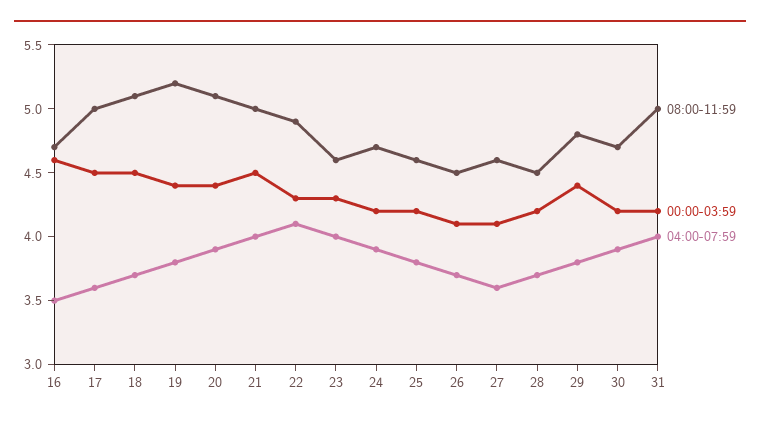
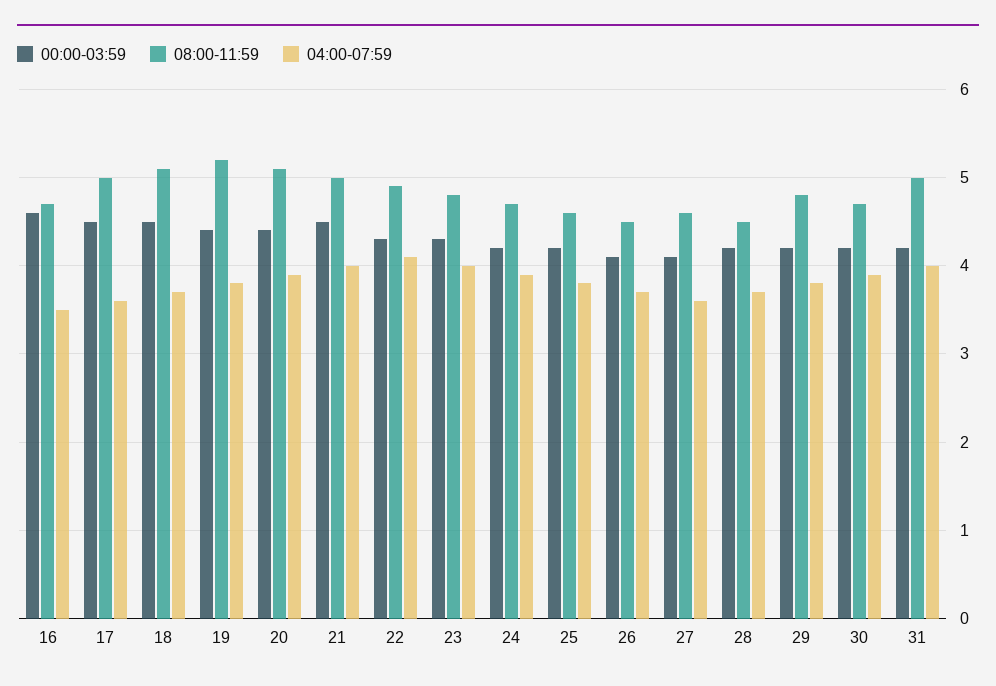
  {
    "08:00-11:59": {
      "16": 4.7,
      "17": 5,
      "18": 5.1,
      "19": 5.2,
      "20": 5.1,
      "21": 5,
      "22": 4.9,
-     "23": 4.6,
+     "23": 4.8,
      "24": 4.7,
      "25": 4.6,
      "26": 4.5,
      "27": 4.6,
      "28": 4.5,
      "29": 4.8,
      "30": 4.7,
      "31": 5
    },
    "00:00-03:59": {
      "16": 4.6,
      "17": 4.5,
      "18": 4.5,
      "19": 4.4,
      "20": 4.4,
      "21": 4.5,
      "22": 4.3,
      "23": 4.3,
      "24": 4.2,
      "25": 4.2,
      "26": 4.1,
      "27": 4.1,
      "28": 4.2,
-     "29": 4.4,
+     "29": 4.2,
      "30": 4.2,
      "31": 4.2
    },
    "04:00-07:59": {
      "16": 3.5,
      "17": 3.6,
      "18": 3.7,
      "19": 3.8,
      "20": 3.9,
      "21": 4,
      "22": 4.1,
      "23": 4,
      "24": 3.9,
      "25": 3.8,
      "26": 3.7,
      "27": 3.6,
      "28": 3.7,
      "29": 3.8,
      "30": 3.9,
      "31": 4
    }
  }

